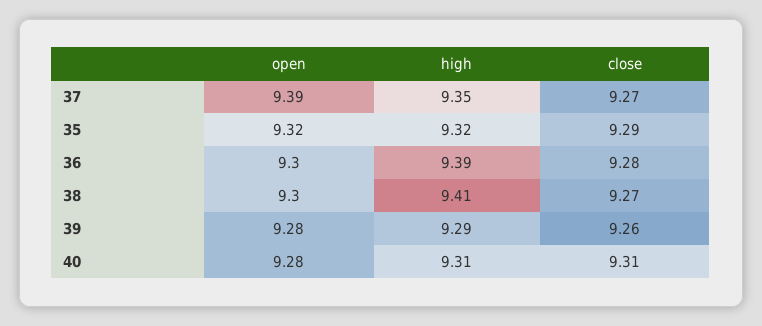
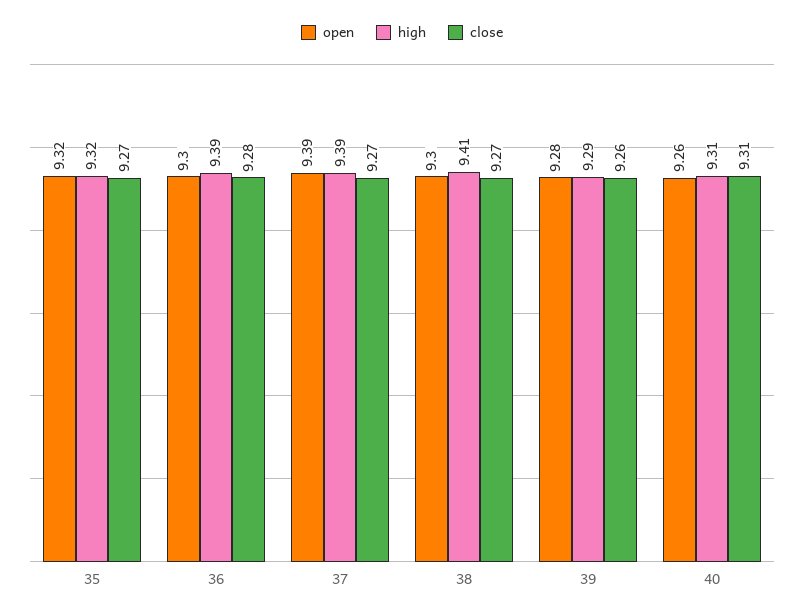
  {
    "open": {
      "37": 9.39,
      "35": 9.32,
      "36": 9.3,
      "38": 9.3,
      "39": 9.28,
-     "40": 9.28
+     "40": 9.26
    },
    "high": {
-     "37": 9.35,
+     "37": 9.39,
      "35": 9.32,
      "36": 9.39,
      "38": 9.41,
      "39": 9.29,
      "40": 9.31
    },
    "close": {
      "37": 9.27,
-     "35": 9.29,
+     "35": 9.27,
      "36": 9.28,
      "38": 9.27,
      "39": 9.26,
      "40": 9.31
    }
  }

